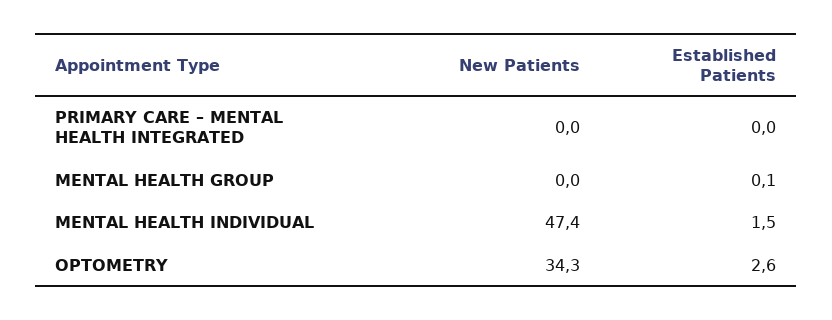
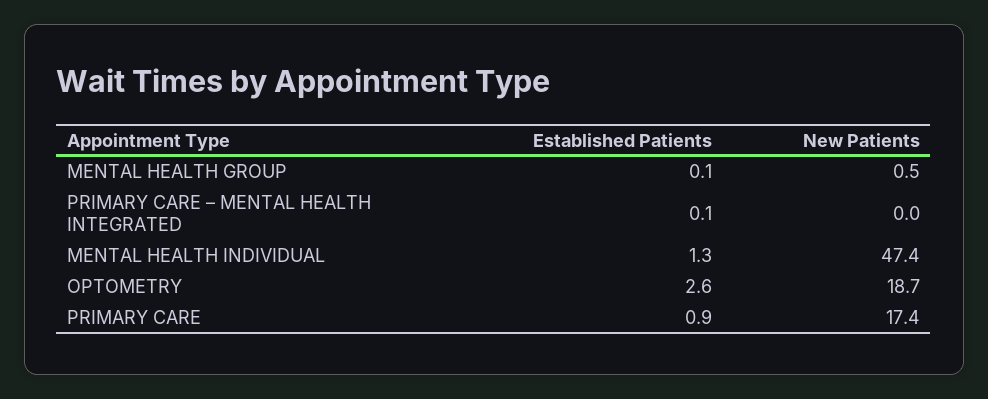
  {
    "New Patients": {
      "PRIMARY CARE – MENTAL HEALTH INTEGRATED": 0,
-     "MENTAL HEALTH GROUP": 0,
+     "MENTAL HEALTH GROUP": 0.5,
      "MENTAL HEALTH INDIVIDUAL": 47.4,
-     "OPTOMETRY": 34.3
+     "OPTOMETRY": 18.7,
+     "PRIMARY CARE": 17.4
    },
    "Established Patients": {
-     "PRIMARY CARE – MENTAL HEALTH INTEGRATED": 0,
+     "PRIMARY CARE – MENTAL HEALTH INTEGRATED": 0.1,
      "MENTAL HEALTH GROUP": 0.1,
-     "MENTAL HEALTH INDIVIDUAL": 1.5,
+     "MENTAL HEALTH INDIVIDUAL": 1.3,
-     "OPTOMETRY": 2.6
+     "OPTOMETRY": 2.6,
+     "PRIMARY CARE": 0.9
    }
  }

